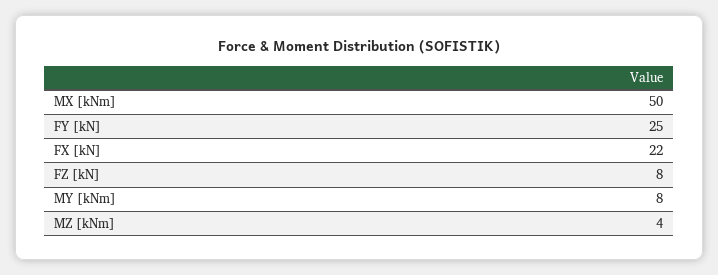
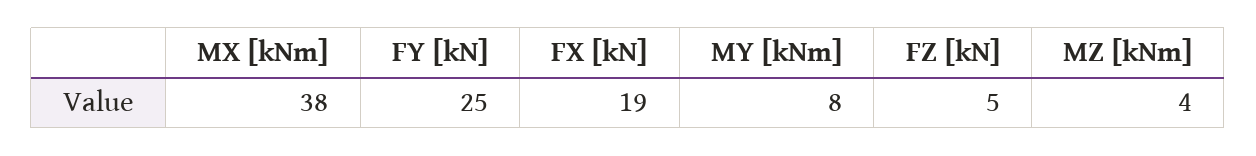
  {
-   "MX [kNm]": 50,
+   "MX [kNm]": 38,
    "FY [kN]": 25,
-   "FX [kN]": 22,
+   "FX [kN]": 19,
-   "FZ [kN]": 8,
+   "FZ [kN]": 5,
    "MY [kNm]": 8,
    "MZ [kNm]": 4
  }

